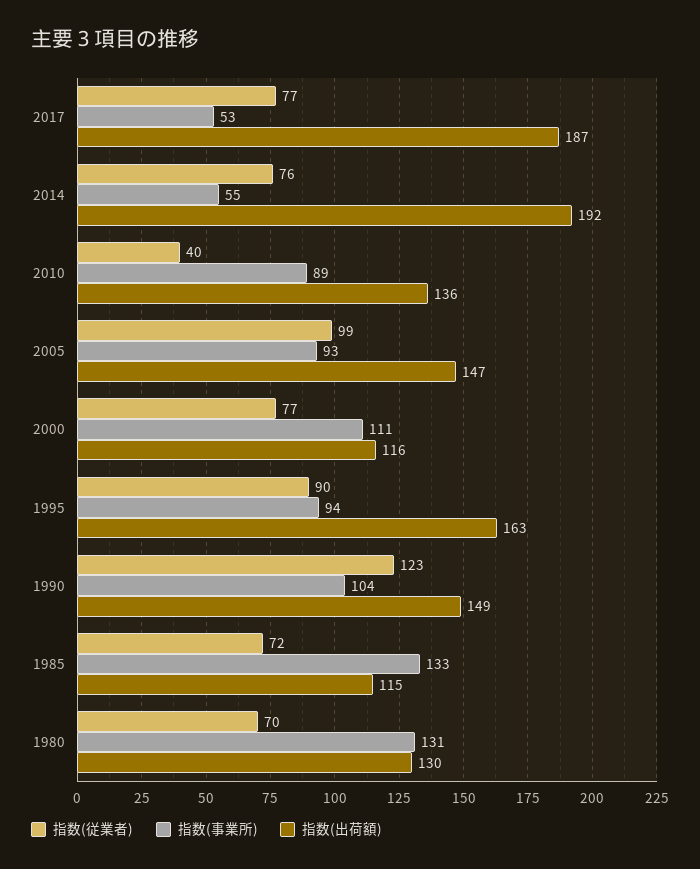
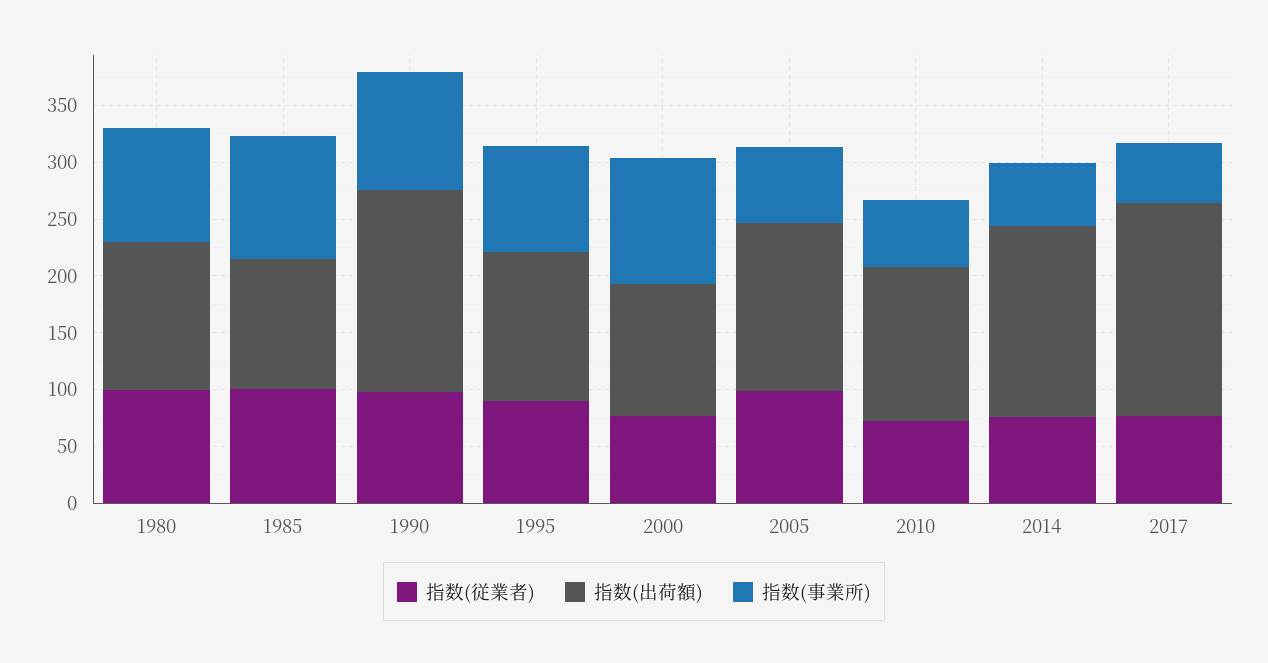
  {
    "指数(従業者)": {
      "2017": 77,
      "2014": 76,
-     "2010": 40,
+     "2010": 70,
      "2005": 99,
      "2000": 77,
      "1995": 90,
-     "1990": 123,
+     "1990": 100,
-     "1985": 72,
+     "1985": 100,
-     "1980": 70
+     "1980": 100
    },
    "指数(事業所)": {
      "2017": 53,
      "2014": 55,
-     "2010": 89,
+     "2010": 60,
-     "2005": 93,
+     "2005": 70,
      "2000": 111,
      "1995": 94,
      "1990": 104,
-     "1985": 133,
+     "1985": 110,
-     "1980": 131
+     "1980": 100
    },
    "指数(出荷額)": {
      "2017": 187,
-     "2014": 192,
+     "2014": 170,
      "2010": 136,
      "2005": 147,
      "2000": 116,
-     "1995": 163,
+     "1995": 130,
-     "1990": 149,
+     "1990": 180,
      "1985": 115,
      "1980": 130
    }
  }

